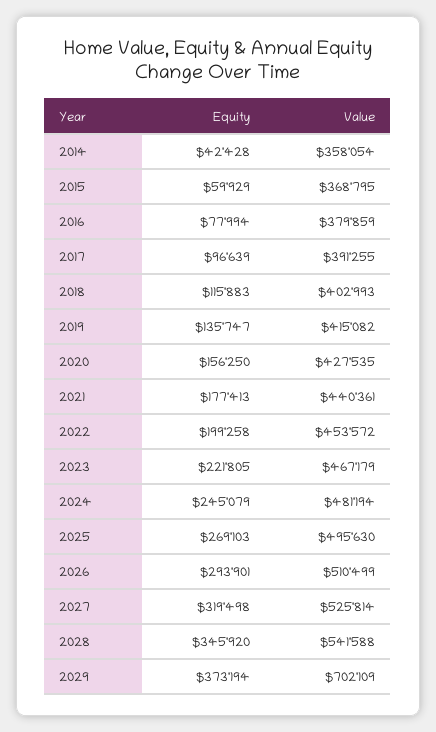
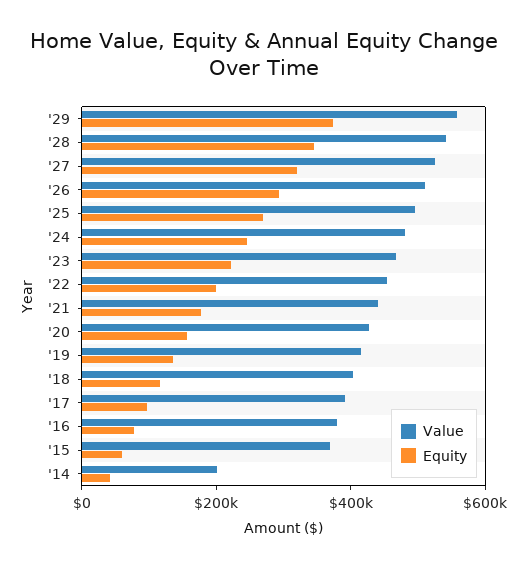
  {
    "Equity": {
      "2014": 42428,
      "2015": 59929,
      "2016": 77994,
      "2017": 96639,
      "2018": 115883,
      "2019": 135747,
      "2020": 156250,
      "2021": 177413,
      "2022": 199258,
      "2023": 221805,
      "2024": 245079,
      "2025": 269103,
      "2026": 293901,
      "2027": 319498,
      "2028": 345920,
      "2029": 373194
    },
    "Value": {
-     "2014": 358054,
+     "2014": 200000,
      "2015": 368795,
      "2016": 379859,
      "2017": 391255,
      "2018": 402993,
      "2019": 415082,
      "2020": 427535,
      "2021": 440361,
      "2022": 453572,
      "2023": 467179,
      "2024": 481194,
      "2025": 495630,
      "2026": 510499,
      "2027": 525814,
      "2028": 541588,
-     "2029": 702109
+     "2029": 550000
    }
  }

